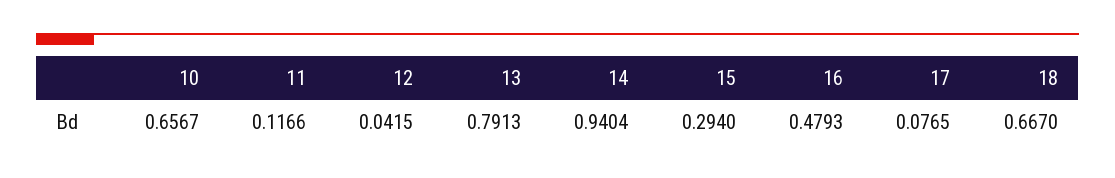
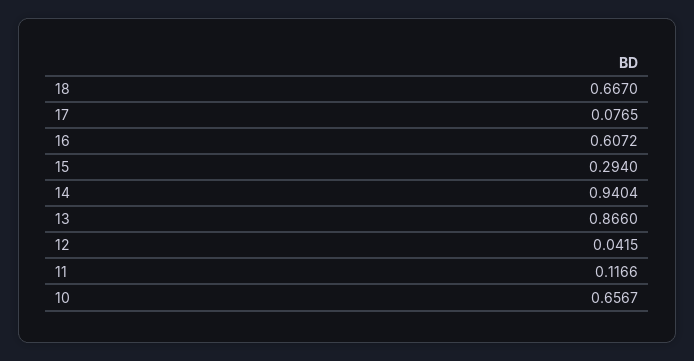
  {
    "10": 0.6567,
    "11": 0.1166,
    "12": 0.0415,
-   "13": 0.7913,
+   "13": 0.866,
    "14": 0.9404,
    "15": 0.294,
-   "16": 0.4793,
+   "16": 0.6072,
    "17": 0.0765,
    "18": 0.667
  }

